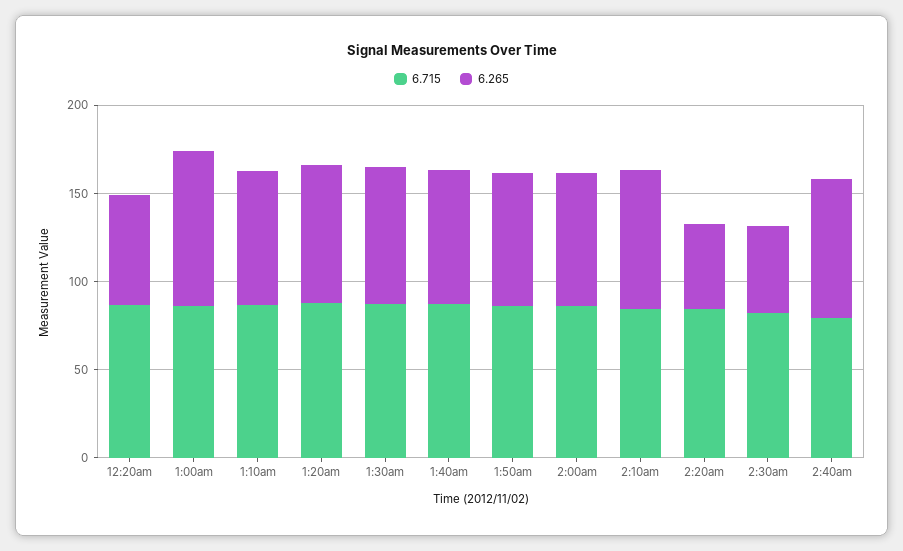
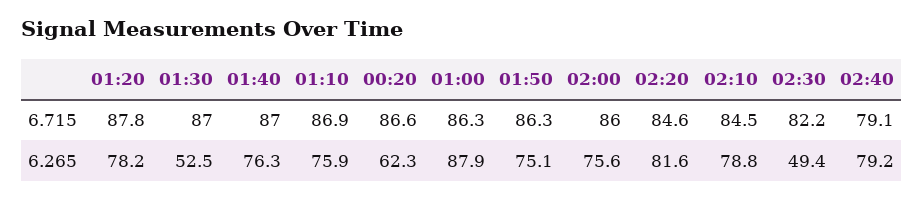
  {
    "6.715": {
      "12:20am": 86.6,
      "1:00am": 86.3,
      "1:10am": 86.9,
      "1:20am": 87.8,
      "1:30am": 87,
      "1:40am": 87,
      "1:50am": 86.3,
      "2:00am": 86,
      "2:10am": 84.5,
      "2:20am": 84.6,
      "2:30am": 82.2,
      "2:40am": 79.1
    },
    "6.265": {
      "12:20am": 62.3,
      "1:00am": 87.9,
      "1:10am": 75.9,
      "1:20am": 78.2,
-     "1:30am": 80,
+     "1:30am": 52.5,
      "1:40am": 76.3,
      "1:50am": 75.1,
      "2:00am": 75.6,
      "2:10am": 78.8,
-     "2:20am": 50,
+     "2:20am": 81.6,
      "2:30am": 49.4,
      "2:40am": 79.2
    }
  }

